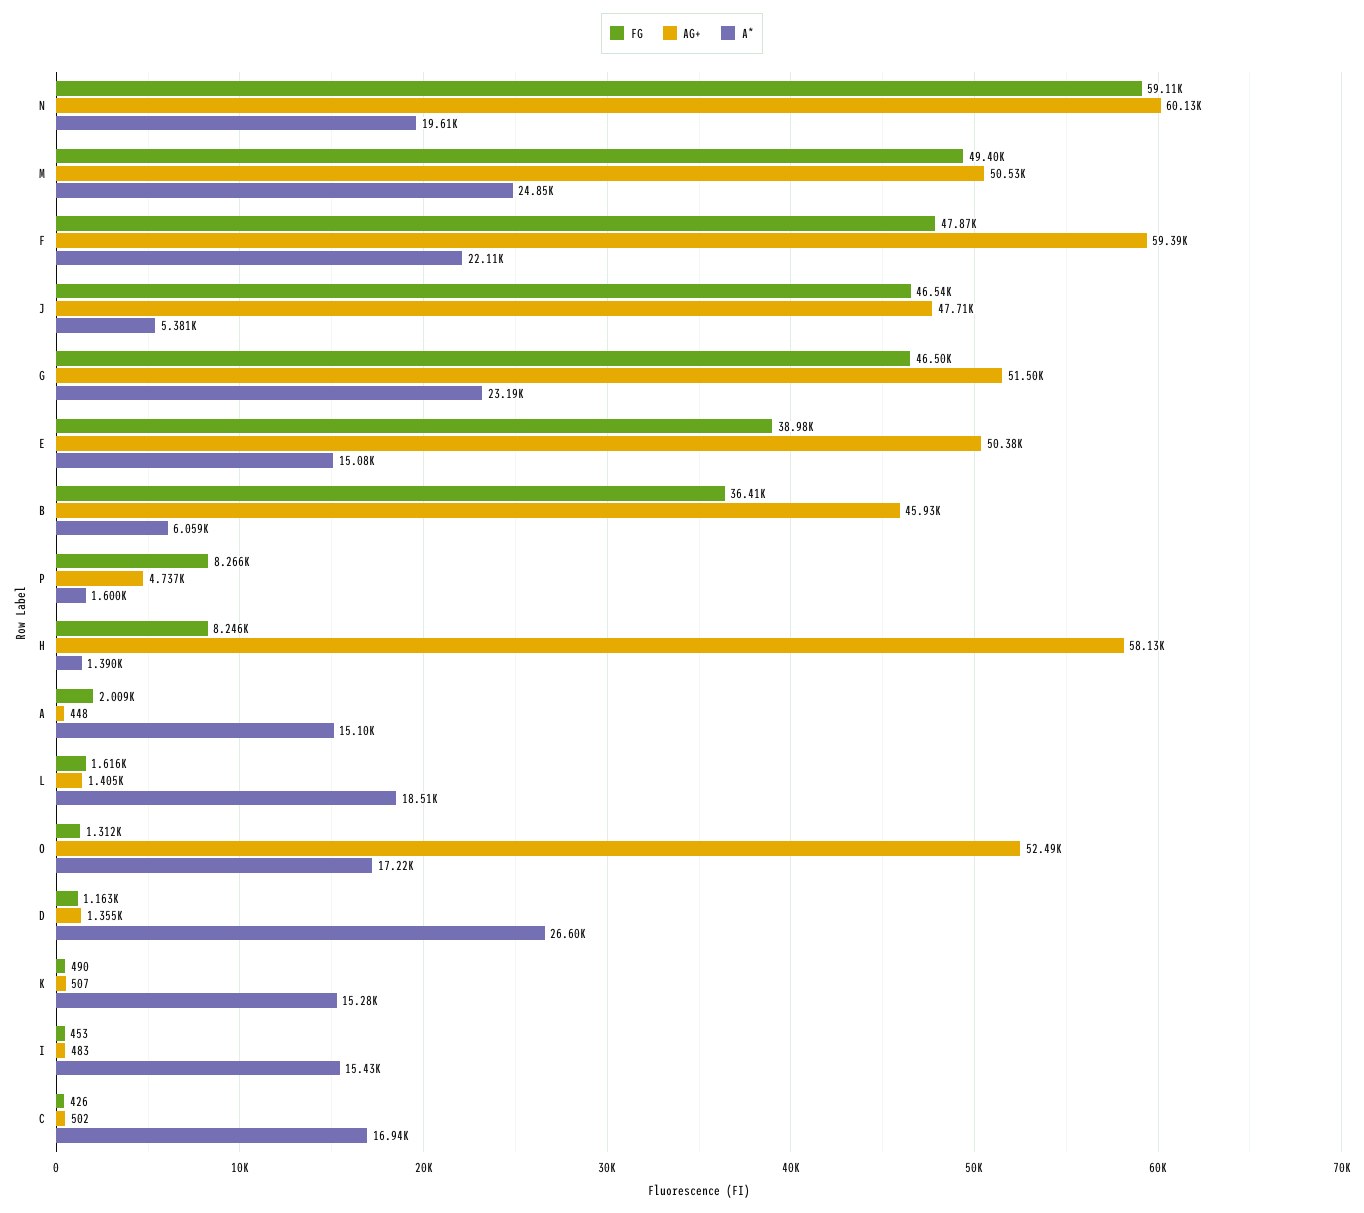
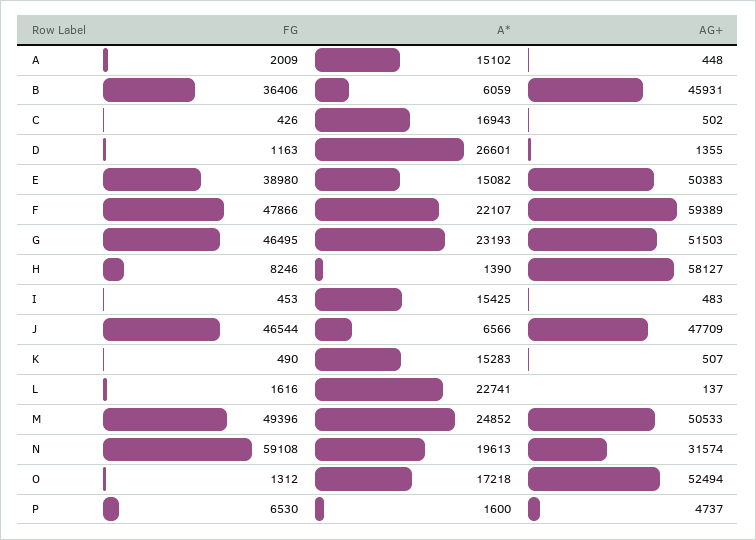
  {
    "FG": {
      "N": 59108,
      "M": 49396,
      "F": 47866,
      "J": 46544,
      "G": 46495,
      "E": 38980,
      "B": 36406,
-     "P": 8266,
+     "P": 6530,
      "H": 8246,
      "A": 2009,
      "L": 1616,
      "O": 1312,
      "D": 1163,
      "K": 490,
      "I": 453,
      "C": 426
    },
    "AG+": {
-     "N": 60130,
+     "N": 31574,
      "M": 50533,
      "F": 59389,
      "J": 47709,
      "G": 51503,
      "E": 50383,
      "B": 45931,
      "P": 4737,
      "H": 58127,
      "A": 448,
-     "L": 1405,
+     "L": 137,
      "O": 52494,
      "D": 1355,
      "K": 507,
      "I": 483,
      "C": 502
    },
    "A*": {
      "N": 19613,
      "M": 24852,
      "F": 22107,
-     "J": 5381,
+     "J": 6566,
      "G": 23193,
      "E": 15082,
      "B": 6059,
      "P": 1600,
      "H": 1390,
      "A": 15102,
-     "L": 18510,
+     "L": 22741,
      "O": 17218,
      "D": 26601,
      "K": 15283,
      "I": 15425,
      "C": 16943
    }
  }

